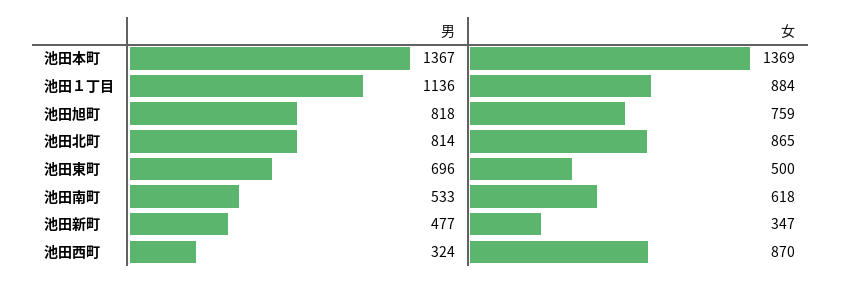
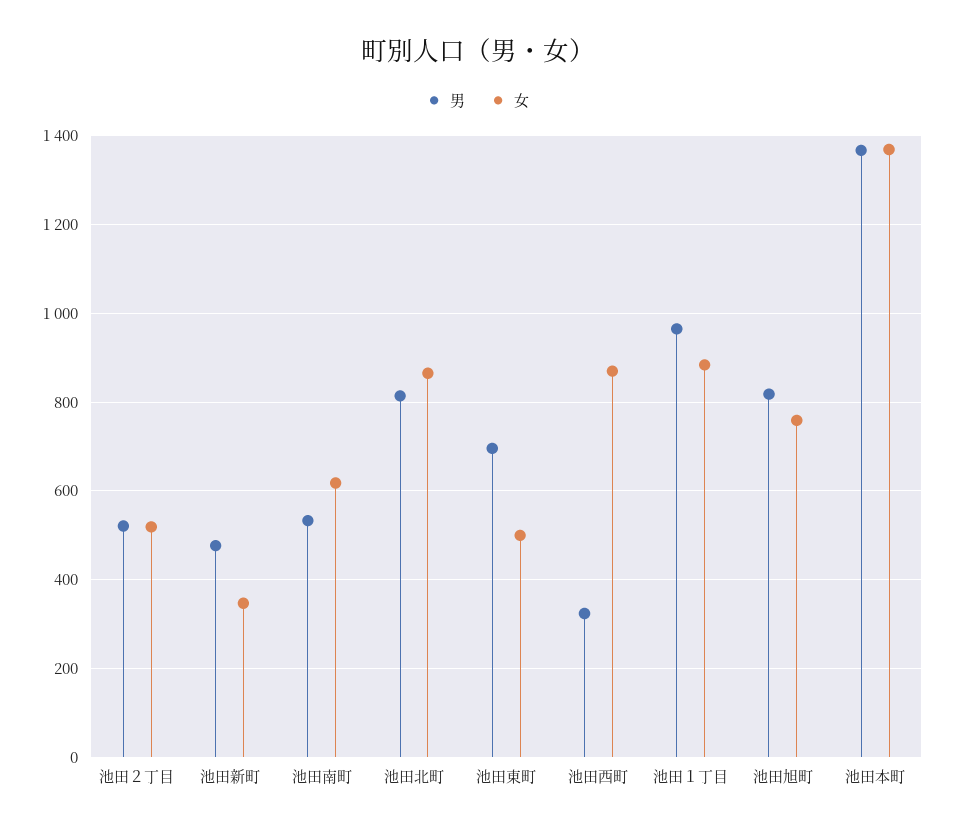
  {
    "男": {
      "池田本町": 1367,
-     "池田１丁目": 1136,
+     "池田１丁目": 960,
      "池田旭町": 818,
      "池田北町": 814,
      "池田東町": 696,
      "池田南町": 533,
      "池田新町": 477,
-     "池田西町": 324
+     "池田西町": 324,
+     "池田２丁目": 520
    },
    "女": {
      "池田本町": 1369,
      "池田１丁目": 884,
      "池田旭町": 759,
      "池田北町": 865,
      "池田東町": 500,
      "池田南町": 618,
      "池田新町": 347,
-     "池田西町": 870
+     "池田西町": 870,
+     "池田２丁目": 520
    }
  }

